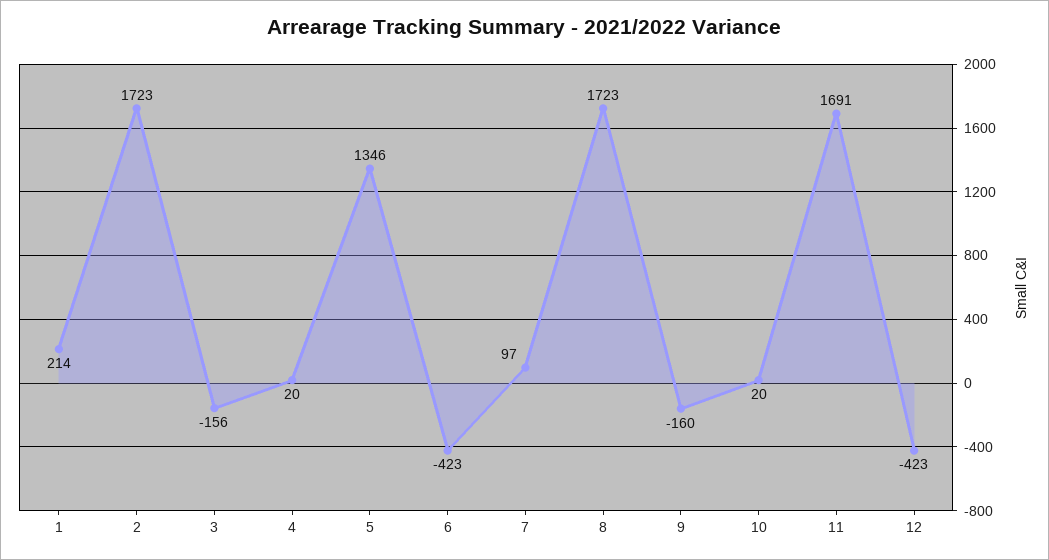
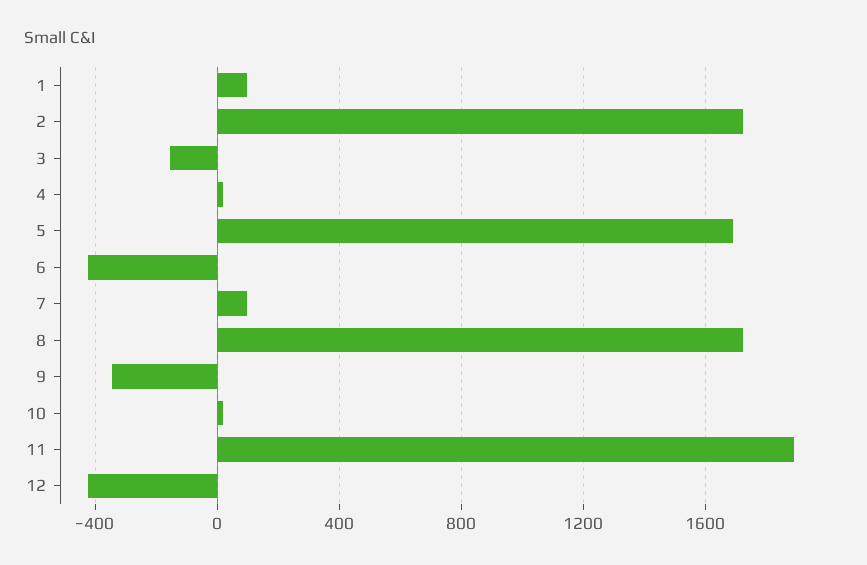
  {
-   "1": 214,
+   "1": 100,
    "2": 1723,
    "3": -156,
    "4": 20,
-   "5": 1346,
+   "5": 1700,
    "6": -423,
    "7": 97,
    "8": 1723,
-   "9": -160,
+   "9": -350,
    "10": 20,
-   "11": 1691,
+   "11": 1900,
    "12": -423
  }

